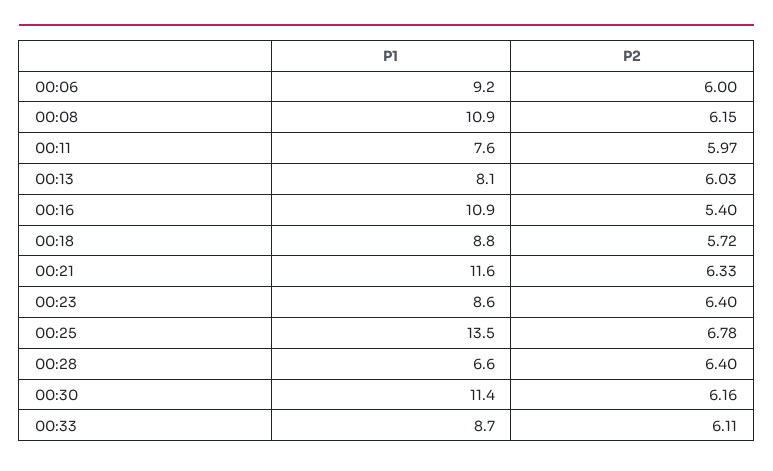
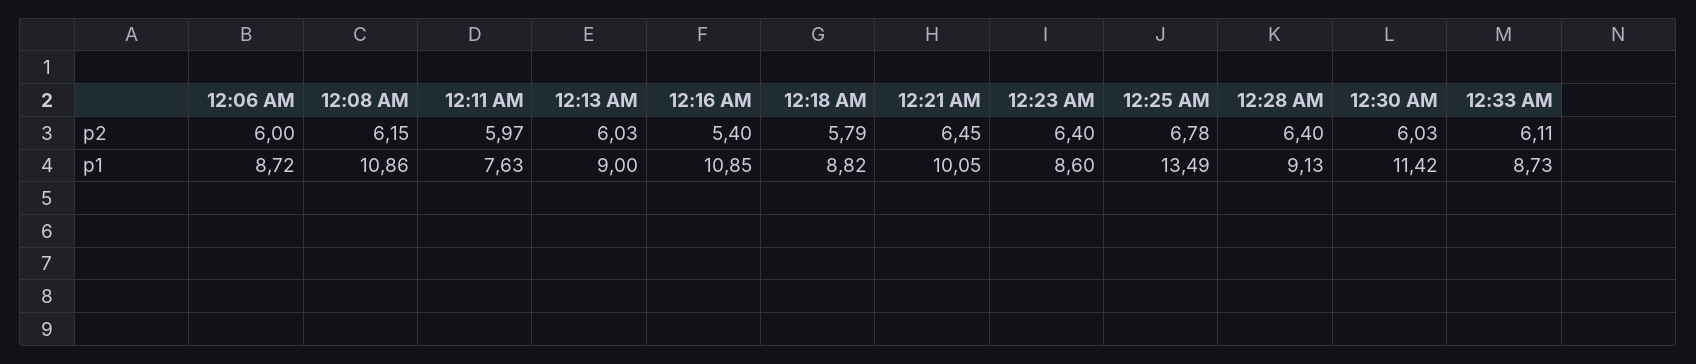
  {
    "P1": {
-     "00:06": 9.2,
+     "00:06": 8.72,
      "00:08": 10.86,
      "00:11": 7.63,
-     "00:13": 8.1,
+     "00:13": 9,
      "00:16": 10.85,
      "00:18": 8.82,
-     "00:21": 11.6,
+     "00:21": 10.05,
      "00:23": 8.6,
      "00:25": 13.49,
-     "00:28": 6.6,
+     "00:28": 9.13,
      "00:30": 11.42,
      "00:33": 8.73
    },
    "P2": {
      "00:06": 6,
      "00:08": 6.15,
      "00:11": 5.97,
      "00:13": 6.03,
      "00:16": 5.4,
-     "00:18": 5.72,
+     "00:18": 5.79,
-     "00:21": 6.33,
+     "00:21": 6.45,
      "00:23": 6.4,
      "00:25": 6.78,
      "00:28": 6.4,
-     "00:30": 6.16,
+     "00:30": 6.03,
      "00:33": 6.11
    }
  }

